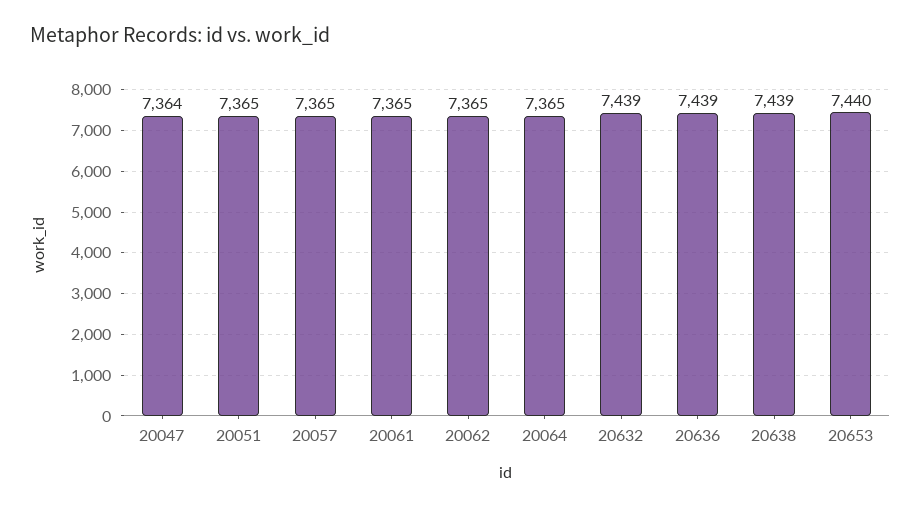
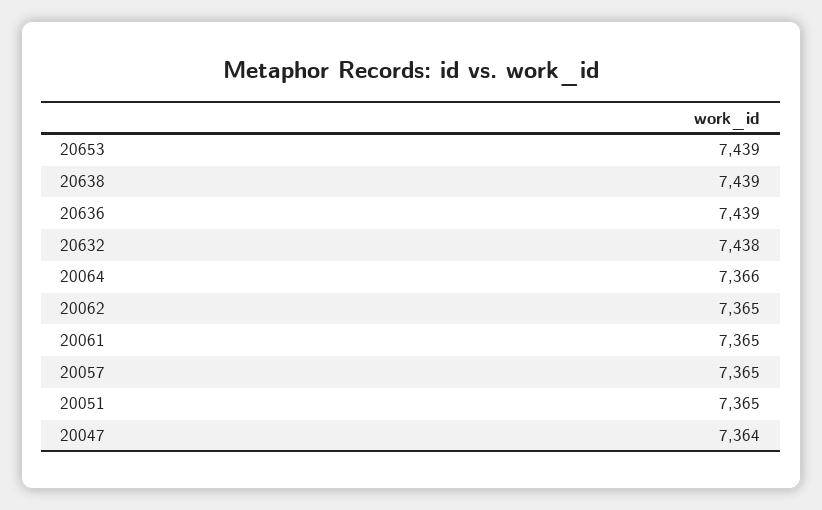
  {
    "20047": 7364,
    "20051": 7365,
    "20057": 7365,
    "20061": 7365,
    "20062": 7365,
-   "20064": 7365,
+   "20064": 7366,
-   "20632": 7439,
+   "20632": 7438,
    "20636": 7439,
    "20638": 7439,
-   "20653": 7440
+   "20653": 7439
  }

